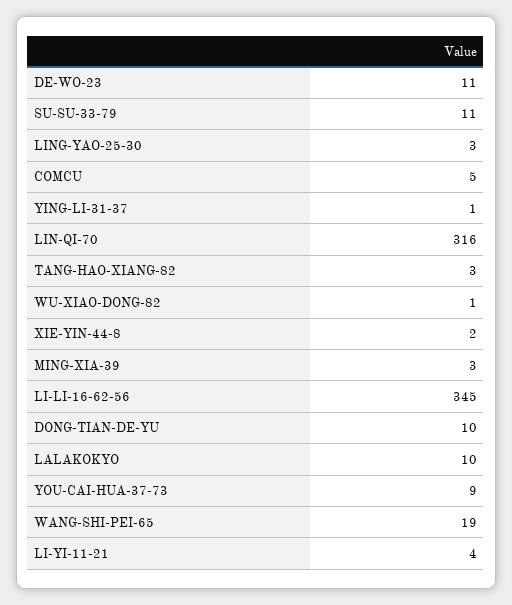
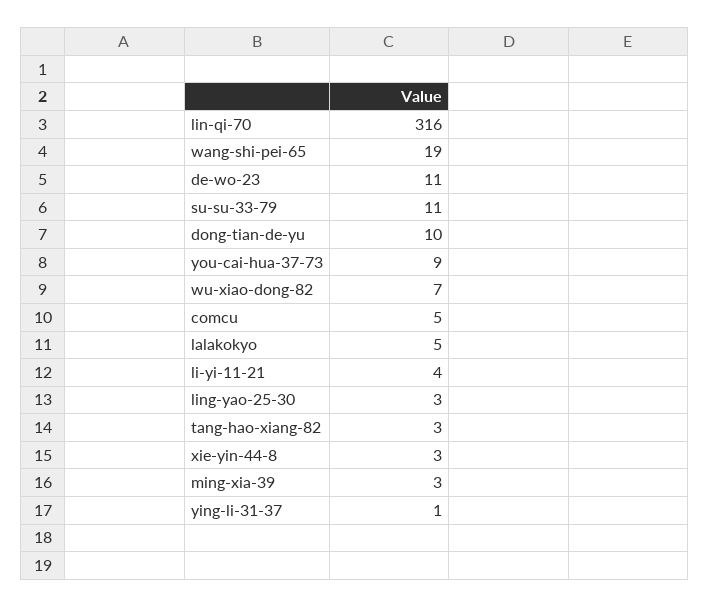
  {
    "DE-WO-23": 11,
    "SU-SU-33-79": 11,
    "LING-YAO-25-30": 3,
    "COMCU": 5,
    "YING-LI-31-37": 1,
    "LIN-QI-70": 316,
    "TANG-HAO-XIANG-82": 3,
-   "WU-XIAO-DONG-82": 1,
+   "WU-XIAO-DONG-82": 7,
-   "XIE-YIN-44-8": 2,
+   "XIE-YIN-44-8": 3,
    "MING-XIA-39": 3,
-   "LI-LI-16-62-56": 345,
    "DONG-TIAN-DE-YU": 10,
-   "LALAKOKYO": 10,
+   "LALAKOKYO": 5,
    "YOU-CAI-HUA-37-73": 9,
    "WANG-SHI-PEI-65": 19,
    "LI-YI-11-21": 4
  }

